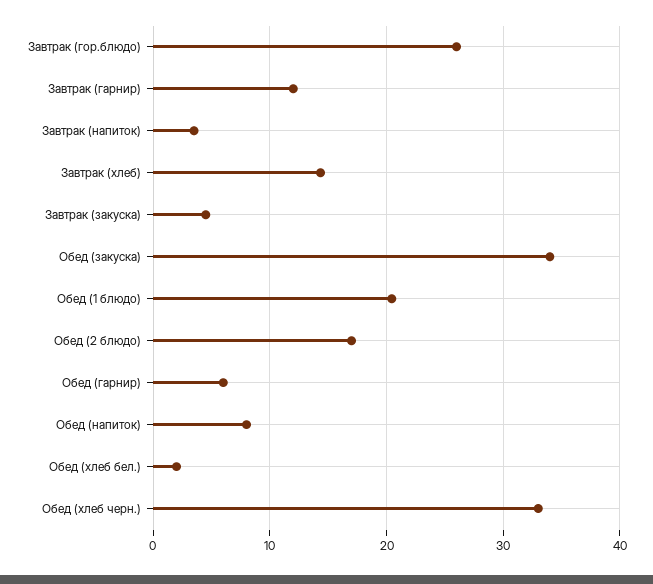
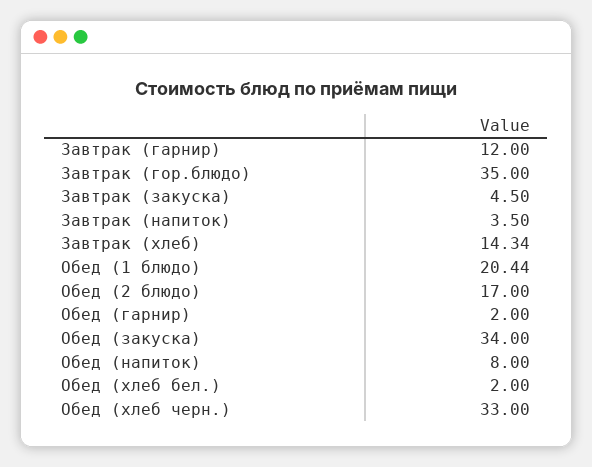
  {
-   "Завтрак (гор.блюдо)": 26,
+   "Завтрак (гор.блюдо)": 35,
    "Завтрак (гарнир)": 12,
    "Завтрак (напиток)": 3.5,
    "Завтрак (хлеб)": 14.34,
    "Завтрак (закуска)": 4.5,
    "Обед (закуска)": 34,
    "Обед (1 блюдо)": 20.44,
    "Обед (2 блюдо)": 17,
-   "Обед (гарнир)": 6,
+   "Обед (гарнир)": 2,
    "Обед (напиток)": 8,
    "Обед (хлеб бел.)": 2,
    "Обед (хлеб черн.)": 33
  }

